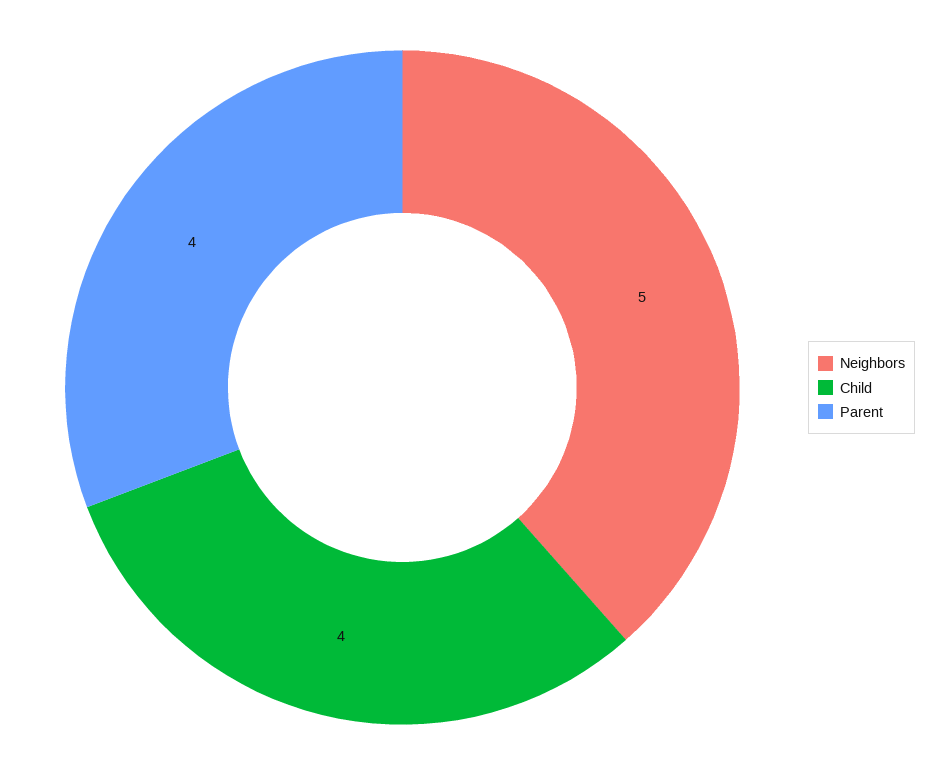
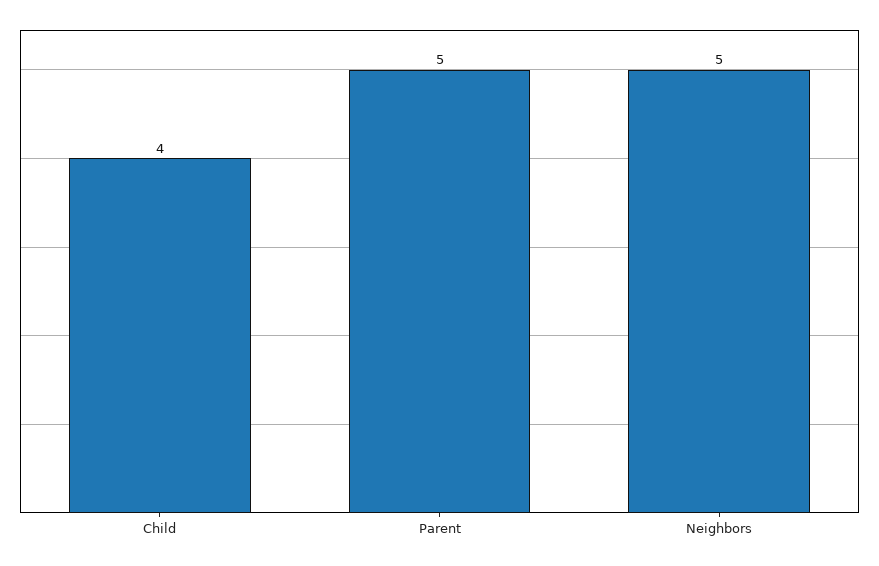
  {
    "Neighbors": 5,
    "Child": 4,
-   "Parent": 4
+   "Parent": 5
  }

